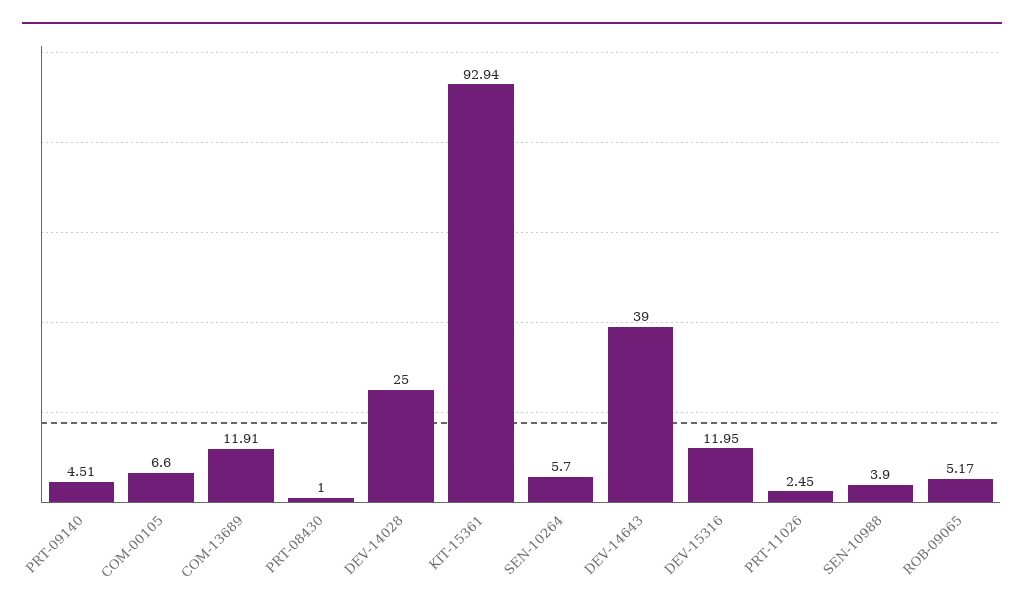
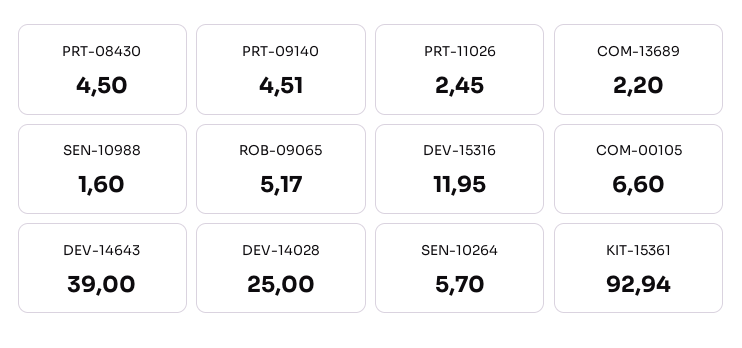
  {
    "PRT-09140": 4.51,
    "COM-00105": 6.6,
-   "COM-13689": 11.91,
+   "COM-13689": 2.2,
-   "PRT-08430": 1,
+   "PRT-08430": 4.5,
    "DEV-14028": 25,
    "KIT-15361": 92.94,
    "SEN-10264": 5.7,
    "DEV-14643": 39,
    "DEV-15316": 11.95,
    "PRT-11026": 2.45,
-   "SEN-10988": 3.9,
+   "SEN-10988": 1.6,
    "ROB-09065": 5.17
  }

